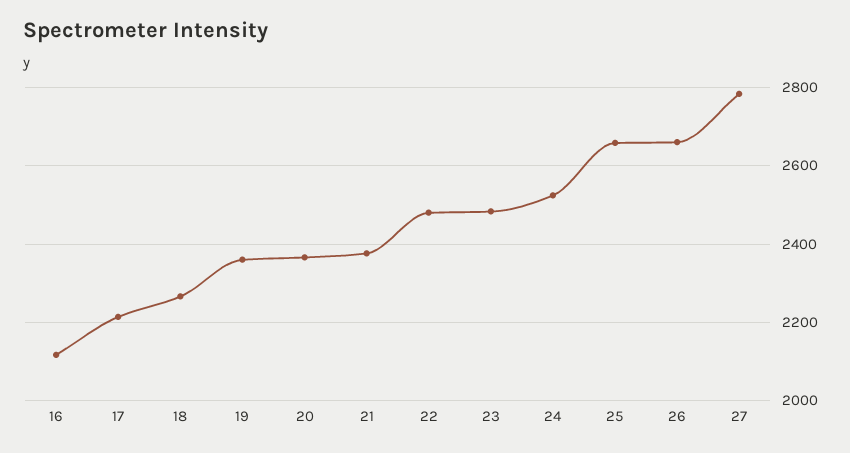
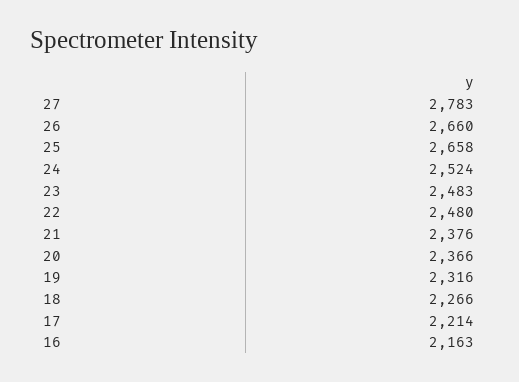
  {
-   "16": 2120,
+   "16": 2163,
    "17": 2214,
    "18": 2266,
-   "19": 2360,
+   "19": 2316,
    "20": 2366,
    "21": 2376,
    "22": 2480,
    "23": 2483,
    "24": 2524,
    "25": 2658,
    "26": 2660,
    "27": 2783
  }

